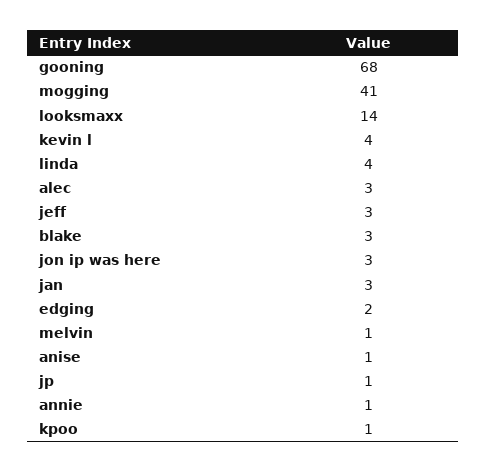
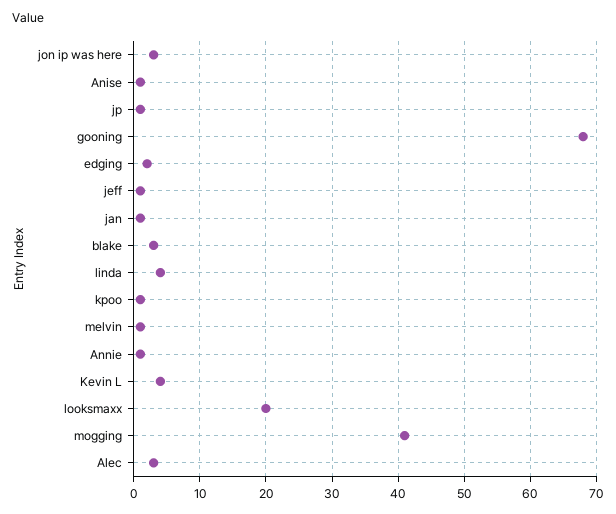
  {
    "gooning": 68,
    "mogging": 41,
-   "looksmaxx": 14,
+   "looksmaxx": 20,
    "kevin l": 4,
    "linda": 4,
    "alec": 3,
-   "jeff": 3,
+   "jeff": 1,
    "blake": 3,
    "jon ip was here": 3,
-   "jan": 3,
+   "jan": 1,
    "edging": 2,
    "melvin": 1,
    "anise": 1,
    "jp": 1,
    "annie": 1,
    "kpoo": 1
  }

